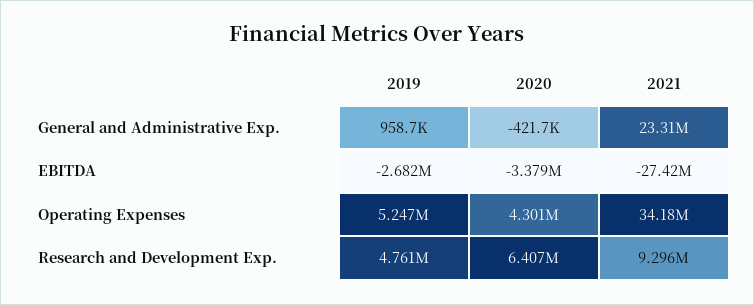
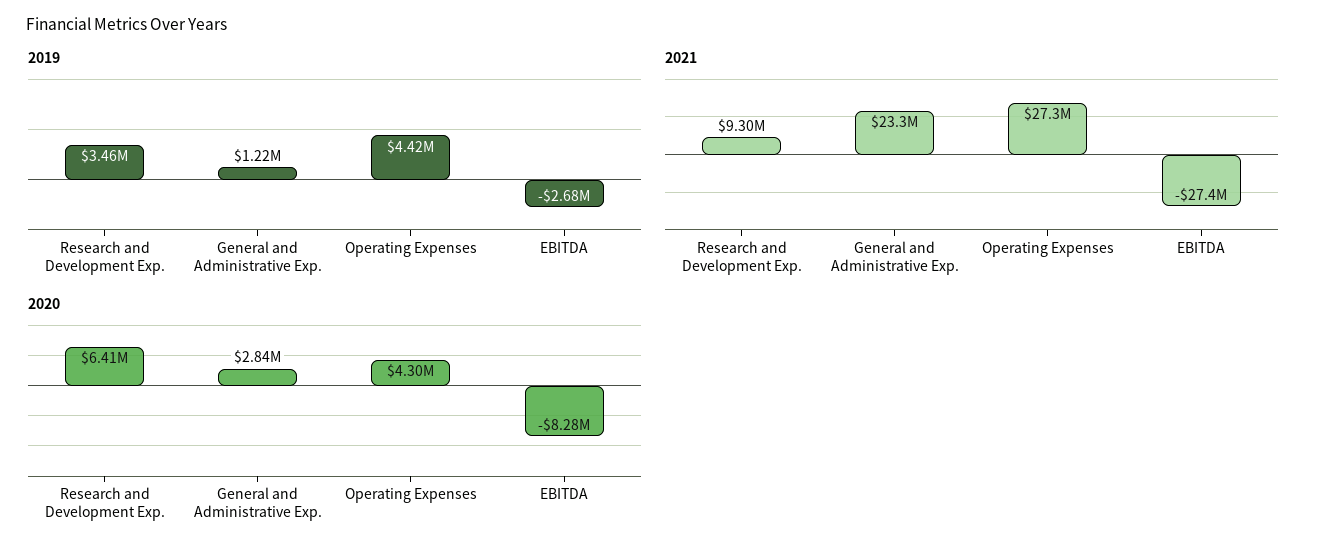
  {
    "2019": {
-     "General and Administrative Exp.": 958700,
+     "General and Administrative Exp.": 1220000,
      "EBITDA": -2682000,
-     "Operating Expenses": 5247000,
+     "Operating Expenses": 4420000,
-     "Research and Development Exp.": 4761000
+     "Research and Development Exp.": 3460000
    },
    "2020": {
-     "General and Administrative Exp.": -421700,
+     "General and Administrative Exp.": 2840000,
-     "EBITDA": -3379000,
+     "EBITDA": -8280000,
      "Operating Expenses": 4301000,
      "Research and Development Exp.": 6407000
    },
    "2021": {
      "General and Administrative Exp.": 23310000,
      "EBITDA": -27420000,
-     "Operating Expenses": 34180000,
+     "Operating Expenses": 27300000,
      "Research and Development Exp.": 9296000
    }
  }

